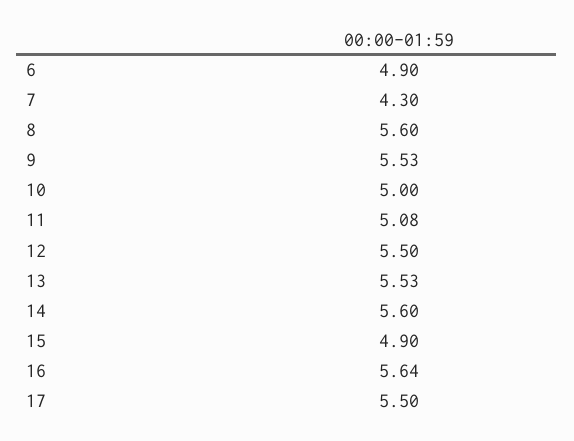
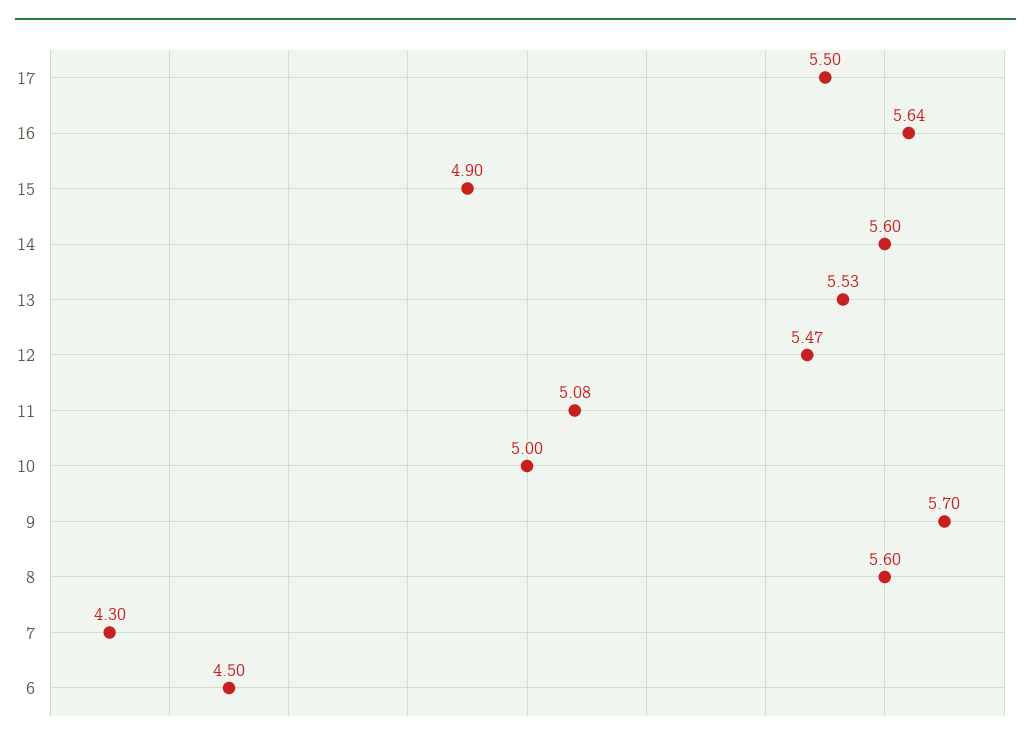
  {
-   "6": 4.9,
+   "6": 4.5,
    "7": 4.3,
    "8": 5.6,
-   "9": 5.53,
+   "9": 5.7,
    "10": 5,
    "11": 5.08,
-   "12": 5.5,
+   "12": 5.47,
    "13": 5.53,
    "14": 5.6,
    "15": 4.9,
    "16": 5.64,
    "17": 5.5
  }

